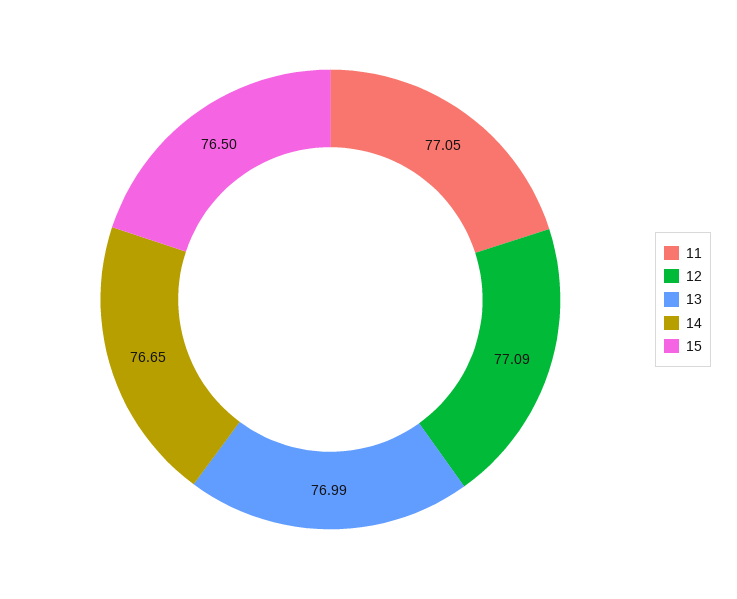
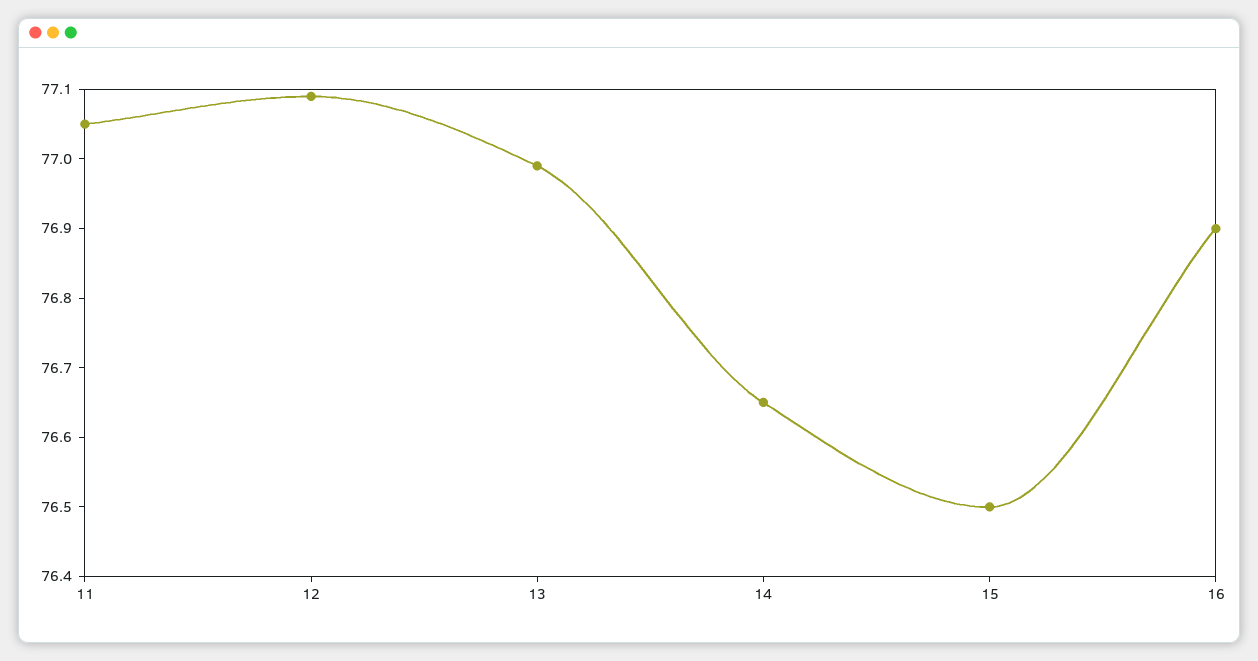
  {
    "11": 77.05,
    "12": 77.09,
    "13": 76.99,
    "14": 76.65,
-   "15": 76.5
+   "15": 76.5,
+   "16": 76.9
  }

